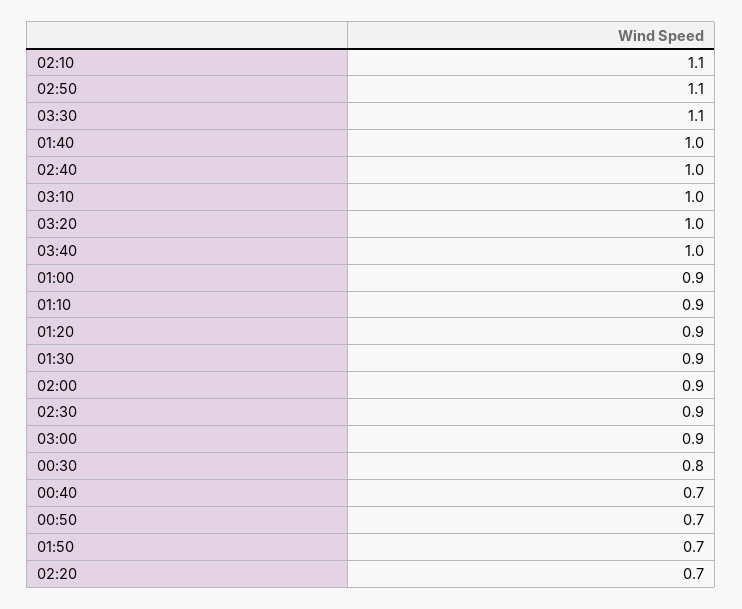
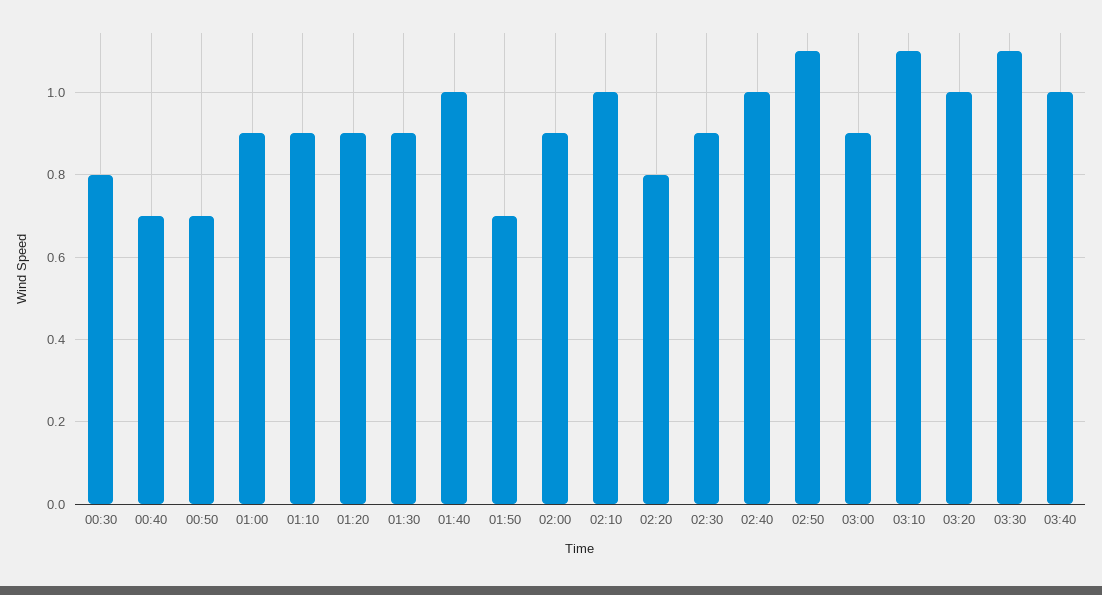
  {
-   "02:10": 1.1,
+   "02:10": 1,
    "02:50": 1.1,
    "03:30": 1.1,
    "01:40": 1,
    "02:40": 1,
-   "03:10": 1,
+   "03:10": 1.1,
    "03:20": 1,
    "03:40": 1,
    "01:00": 0.9,
    "01:10": 0.9,
    "01:20": 0.9,
    "01:30": 0.9,
    "02:00": 0.9,
    "02:30": 0.9,
    "03:00": 0.9,
    "00:30": 0.8,
    "00:40": 0.7,
    "00:50": 0.7,
    "01:50": 0.7,
-   "02:20": 0.7
+   "02:20": 0.8
  }

